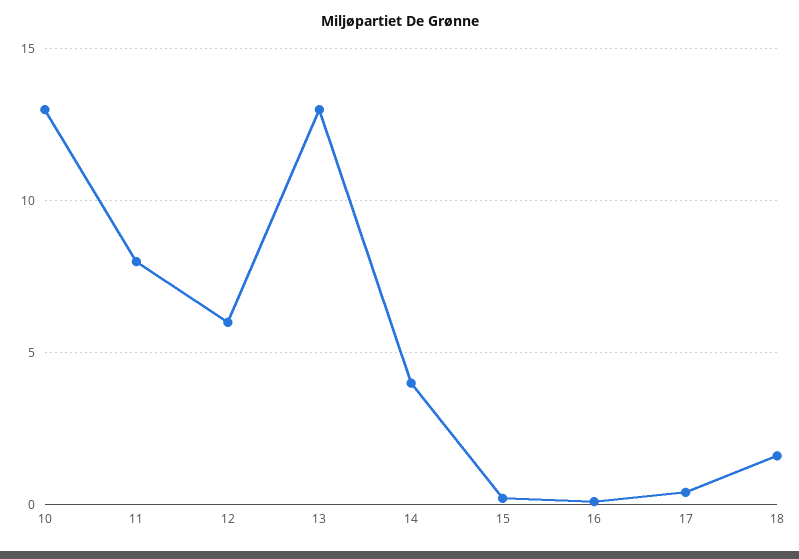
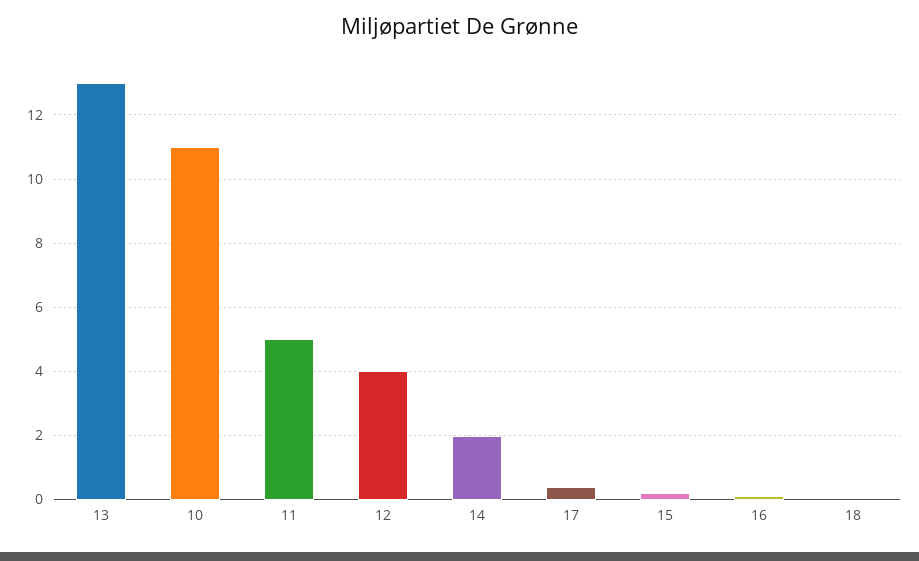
  {
-   "10": 13,
+   "10": 11,
-   "11": 8,
+   "11": 5,
-   "12": 6,
+   "12": 4,
    "13": 13,
-   "14": 4,
+   "14": 2,
    "15": 0,
    "16": 0,
    "17": 0.5,
-   "18": 1.5
+   "18": 0
  }

